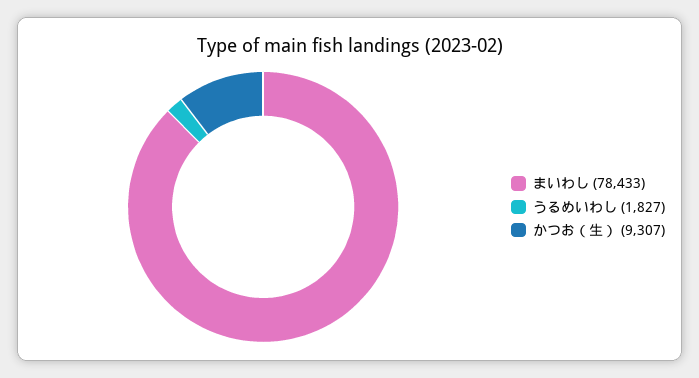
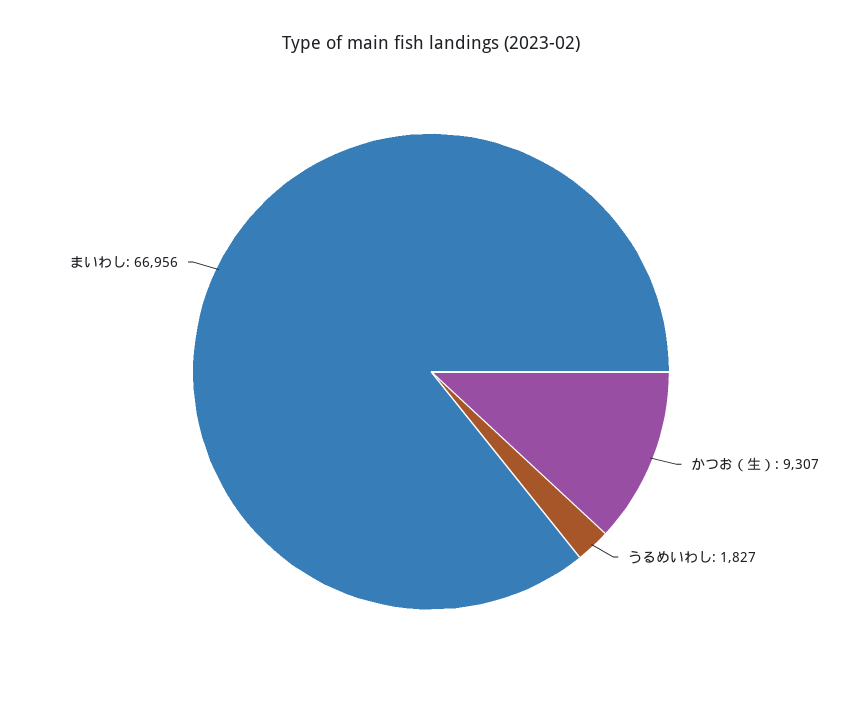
  {
-   "まいわし": 78433,
+   "まいわし": 66956,
    "うるめいわし": 1827,
    "かつお（生）": 9307
  }

